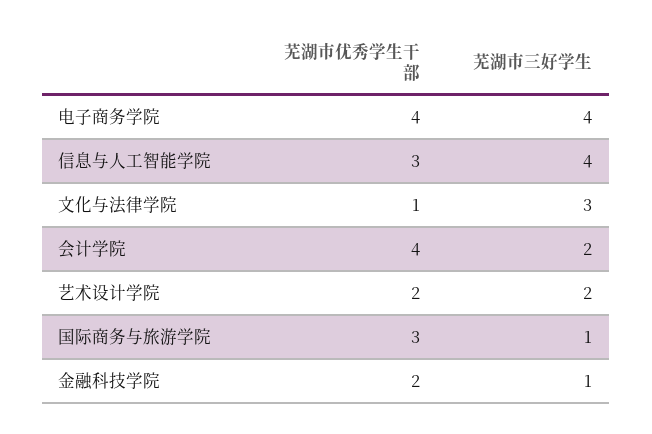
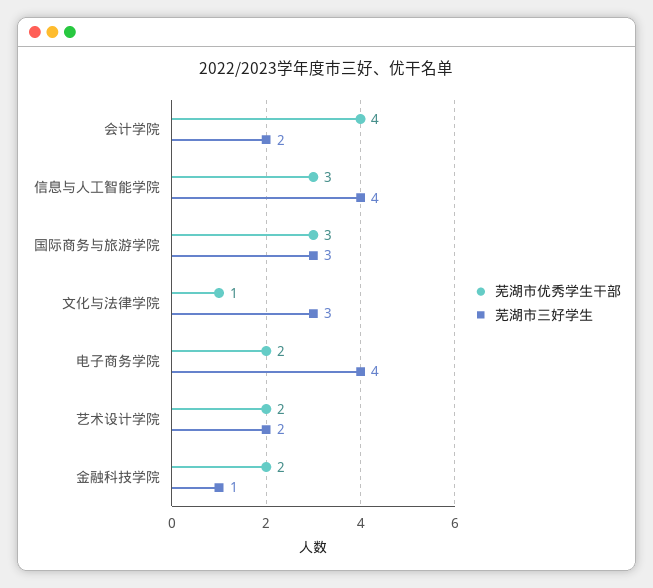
  {
    "芜湖市优秀学生干部": {
-     "电子商务学院": 4,
+     "电子商务学院": 2,
      "信息与人工智能学院": 3,
      "文化与法律学院": 1,
      "会计学院": 4,
      "艺术设计学院": 2,
      "国际商务与旅游学院": 3,
      "金融科技学院": 2
    },
    "芜湖市三好学生": {
      "电子商务学院": 4,
      "信息与人工智能学院": 4,
      "文化与法律学院": 3,
      "会计学院": 2,
      "艺术设计学院": 2,
-     "国际商务与旅游学院": 1,
+     "国际商务与旅游学院": 3,
      "金融科技学院": 1
    }
  }

